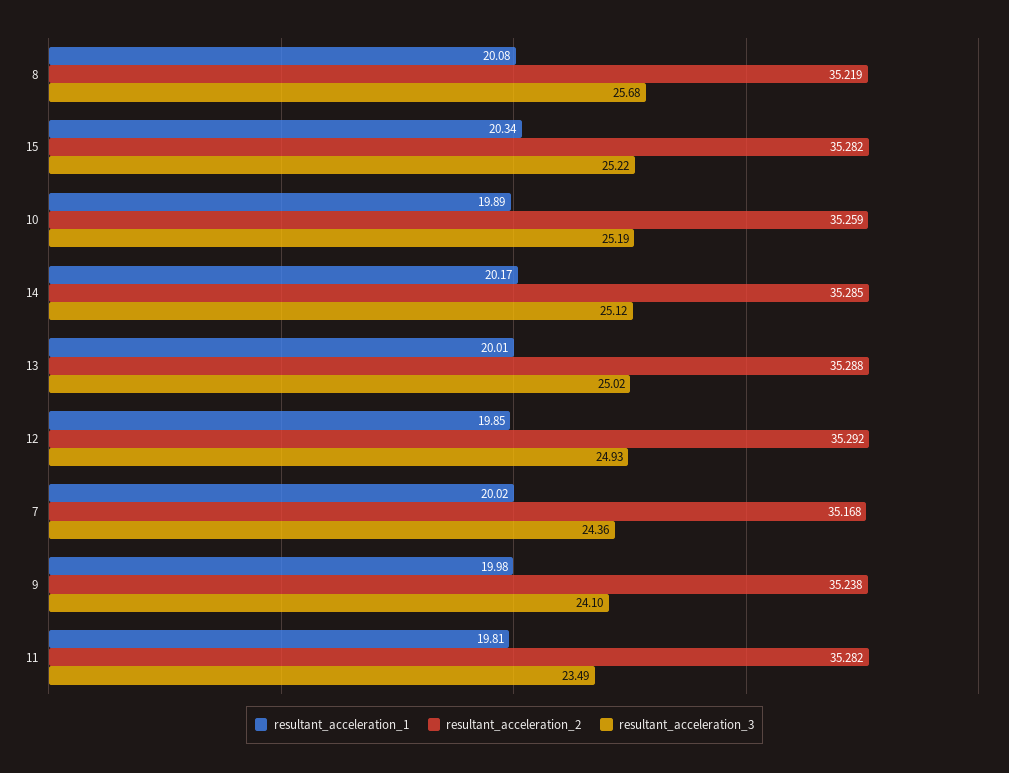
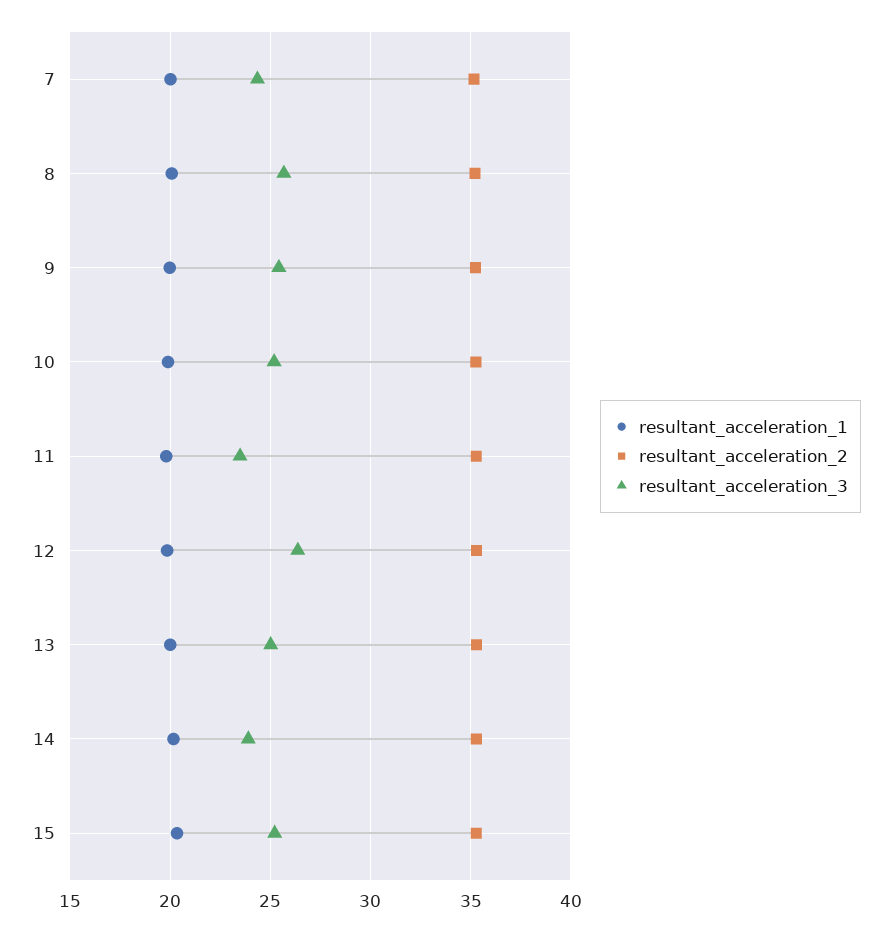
  {
    "resultant_acceleration_1": {
      "8": 20.08,
      "15": 20.34,
      "10": 19.89,
      "14": 20.17,
      "13": 20.01,
      "12": 19.85,
      "7": 20.02,
      "9": 19.98,
      "11": 19.81
    },
    "resultant_acceleration_2": {
      "8": 35.219,
      "15": 35.282,
      "10": 35.259,
      "14": 35.285,
      "13": 35.288,
      "12": 35.292,
      "7": 35.168,
      "9": 35.238,
      "11": 35.282
    },
    "resultant_acceleration_3": {
      "8": 25.68,
      "15": 25.22,
      "10": 25.19,
-     "14": 25.12,
+     "14": 24,
      "13": 25.02,
-     "12": 24.93,
+     "12": 26.5,
      "7": 24.36,
-     "9": 24.1,
+     "9": 25.5,
      "11": 23.49
    }
  }

